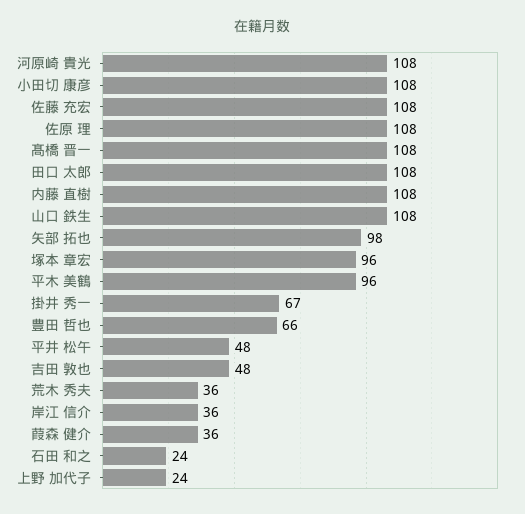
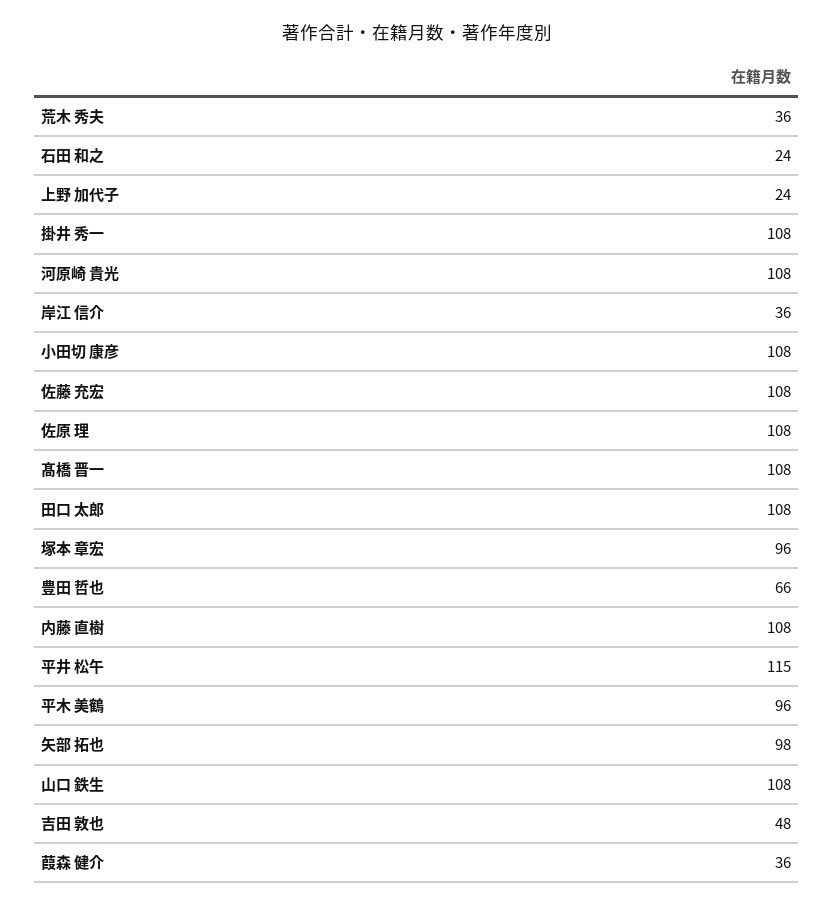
  {
    "河原崎 貴光": 108,
    "小田切 康彦": 108,
    "佐藤 充宏": 108,
    "佐原 理": 108,
    "髙橋 晋一": 108,
    "田口 太郎": 108,
    "内藤 直樹": 108,
    "山口 鉄生": 108,
    "矢部 拓也": 98,
    "塚本 章宏": 96,
    "平木 美鶴": 96,
-   "掛井 秀一": 67,
+   "掛井 秀一": 108,
    "豊田 哲也": 66,
-   "平井 松午": 48,
+   "平井 松午": 115,
    "吉田 敦也": 48,
    "荒木 秀夫": 36,
    "岸江 信介": 36,
    "葭森 健介": 36,
    "石田 和之": 24,
    "上野 加代子": 24
  }

